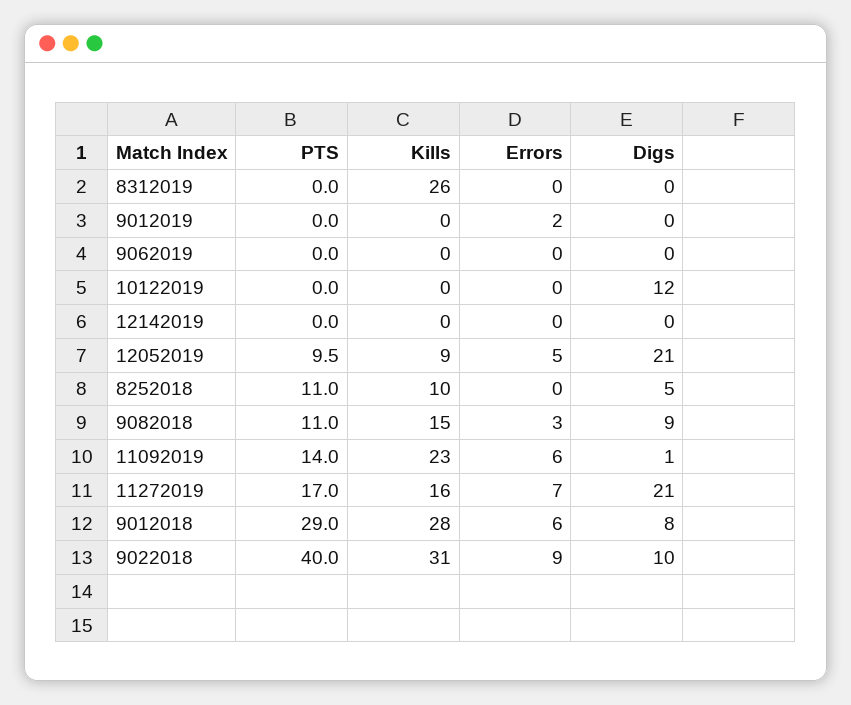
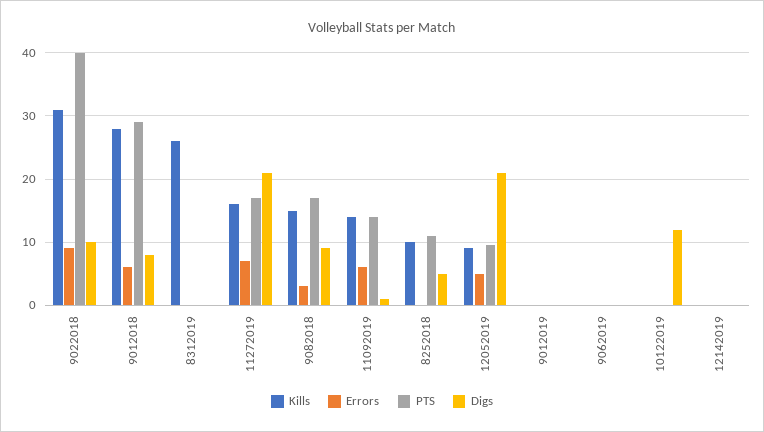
  {
    "PTS": {
      "8312019": 0,
      "9012019": 0,
      "9062019": 0,
      "10122019": 0,
      "12142019": 0,
      "12052019": 9.5,
      "8252018": 11,
-     "9082018": 11,
+     "9082018": 17,
      "11092019": 14,
      "11272019": 17,
      "9012018": 29,
      "9022018": 40
    },
    "Kills": {
      "8312019": 26,
      "9012019": 0,
      "9062019": 0,
      "10122019": 0,
      "12142019": 0,
      "12052019": 9,
      "8252018": 10,
      "9082018": 15,
-     "11092019": 23,
+     "11092019": 14,
      "11272019": 16,
      "9012018": 28,
      "9022018": 31
    },
    "Errors": {
      "8312019": 0,
-     "9012019": 2,
+     "9012019": 0,
      "9062019": 0,
      "10122019": 0,
      "12142019": 0,
      "12052019": 5,
      "8252018": 0,
      "9082018": 3,
      "11092019": 6,
      "11272019": 7,
      "9012018": 6,
      "9022018": 9
    },
    "Digs": {
      "8312019": 0,
      "9012019": 0,
      "9062019": 0,
      "10122019": 12,
      "12142019": 0,
      "12052019": 21,
      "8252018": 5,
      "9082018": 9,
      "11092019": 1,
      "11272019": 21,
      "9012018": 8,
      "9022018": 10
    }
  }

